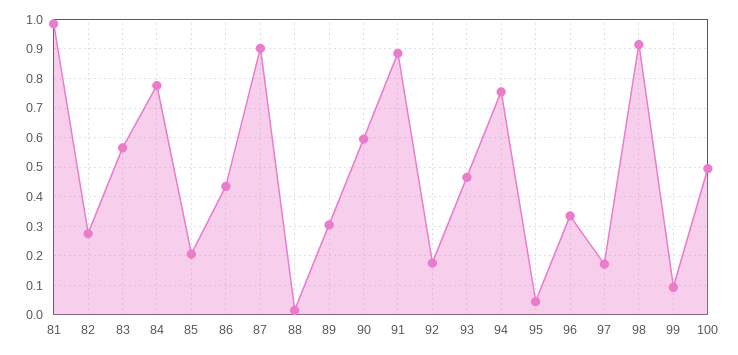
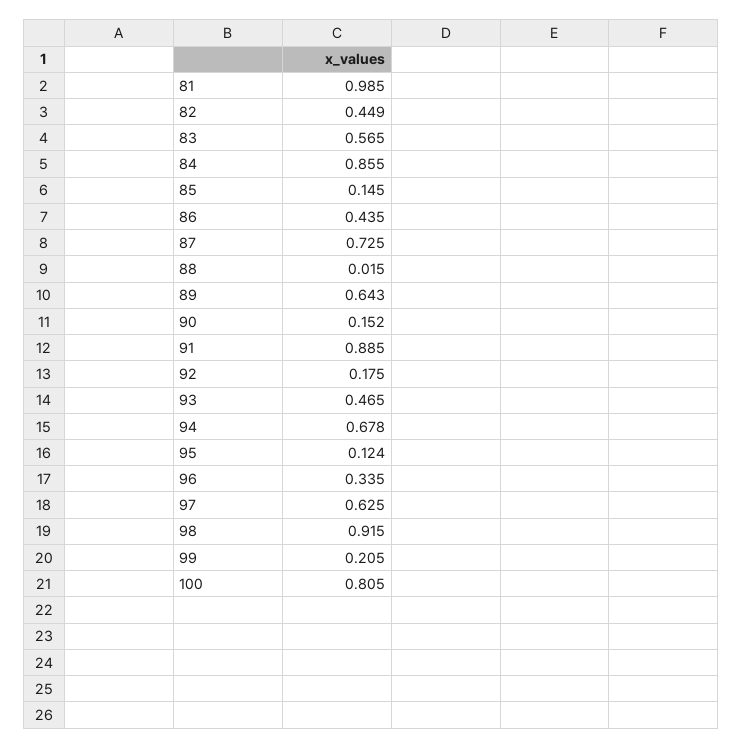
  {
    "81": 0.985,
-   "82": 0.275,
+   "82": 0.449,
    "83": 0.565,
-   "84": 0.775,
+   "84": 0.855,
-   "85": 0.2,
+   "85": 0.145,
    "86": 0.435,
-   "87": 0.9,
+   "87": 0.725,
    "88": 0.015,
-   "89": 0.3,
+   "89": 0.643,
-   "90": 0.6,
+   "90": 0.152,
    "91": 0.885,
    "92": 0.175,
    "93": 0.465,
-   "94": 0.75,
+   "94": 0.678,
-   "95": 0.05,
+   "95": 0.124,
    "96": 0.335,
-   "97": 0.175,
+   "97": 0.625,
    "98": 0.915,
-   "99": 0.1,
+   "99": 0.205,
-   "100": 0.5
+   "100": 0.805
  }

